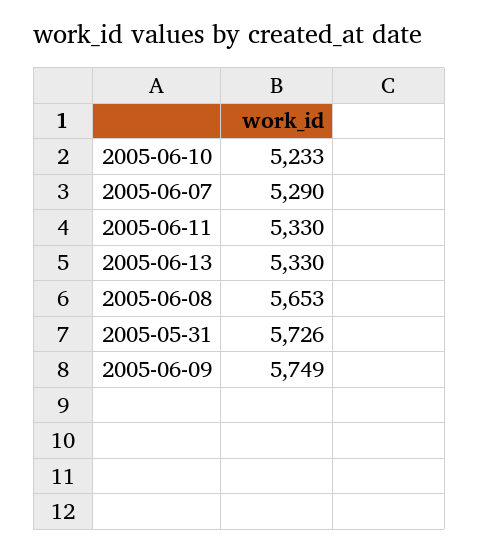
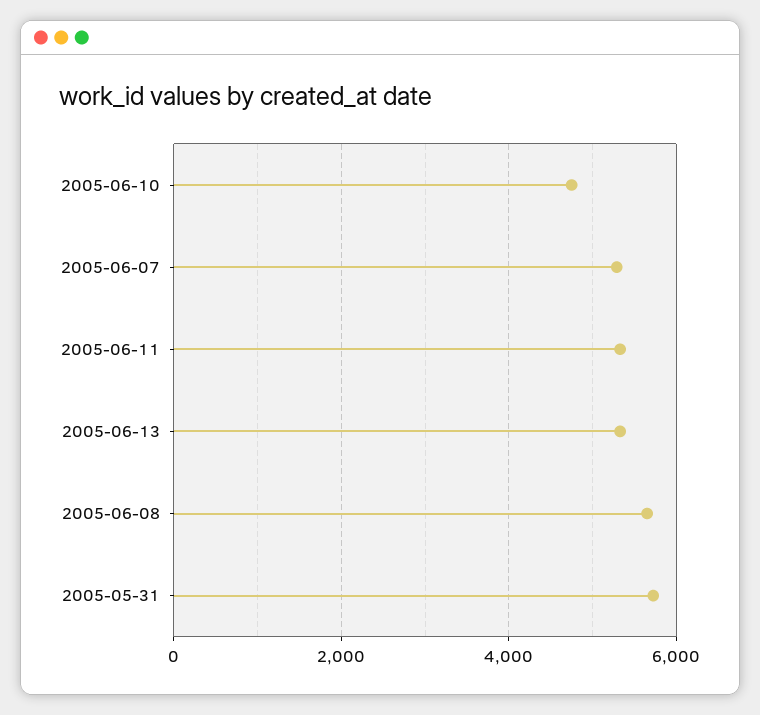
  {
-   "2005-06-10": 5233,
+   "2005-06-10": 4800,
    "2005-06-07": 5290,
    "2005-06-11": 5330,
    "2005-06-13": 5330,
    "2005-06-08": 5653,
-   "2005-05-31": 5726,
+   "2005-05-31": 5726
-   "2005-06-09": 5749
  }

